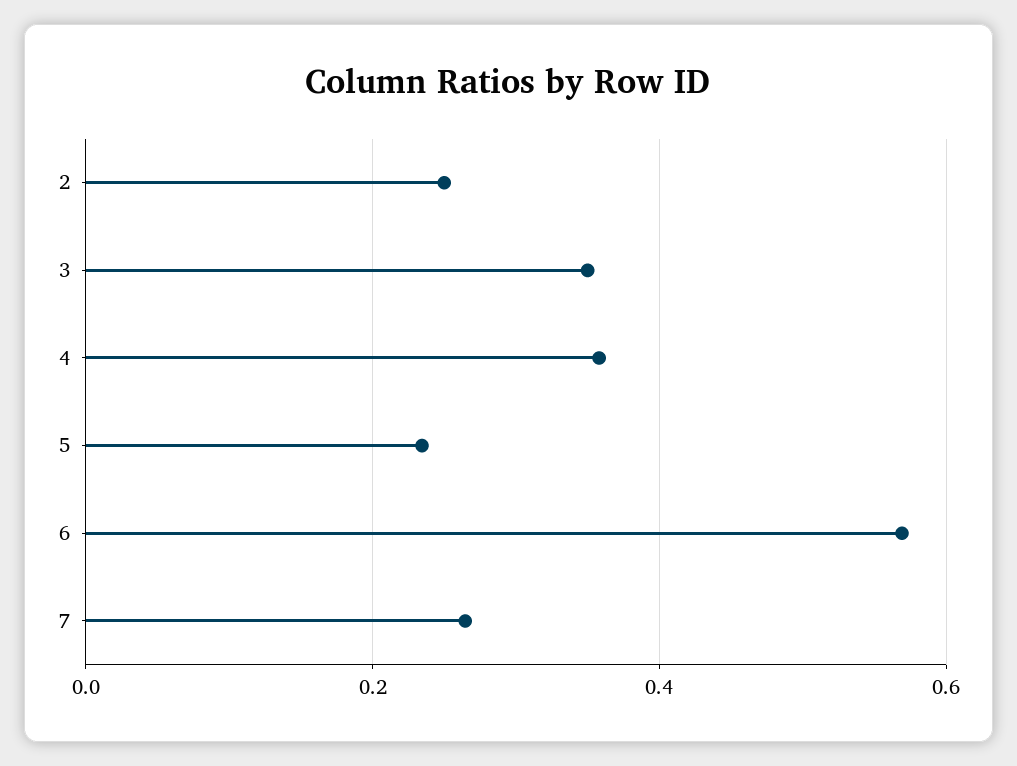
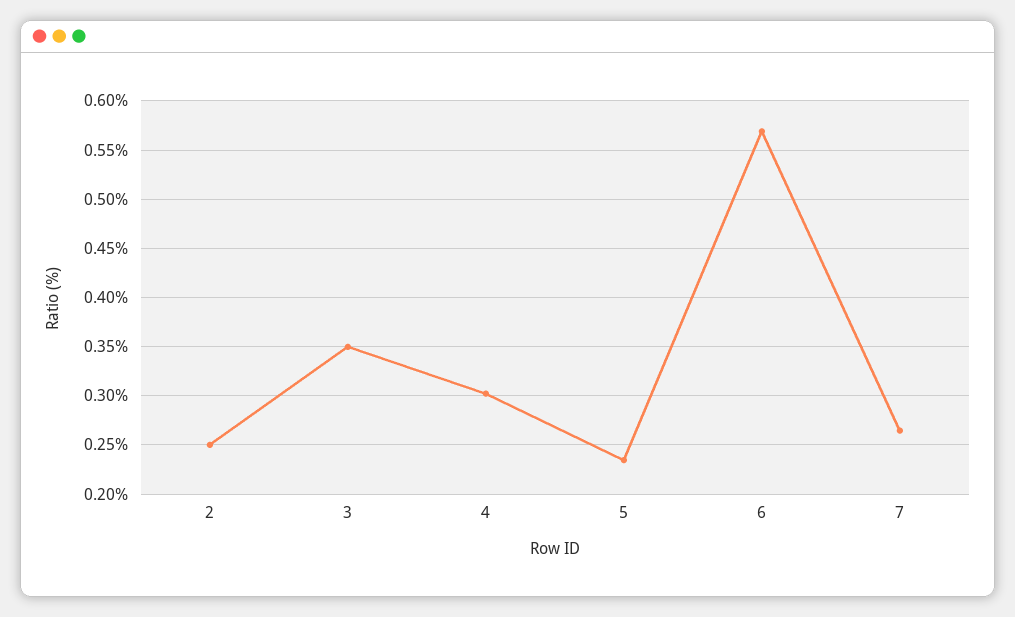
  {
    "2": 0.25,
    "3": 0.35,
-   "4": 0.36,
+   "4": 0.3,
    "5": 0.23,
    "6": 0.57,
    "7": 0.26
  }

